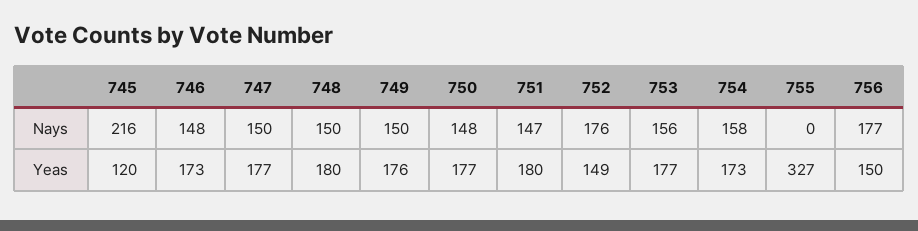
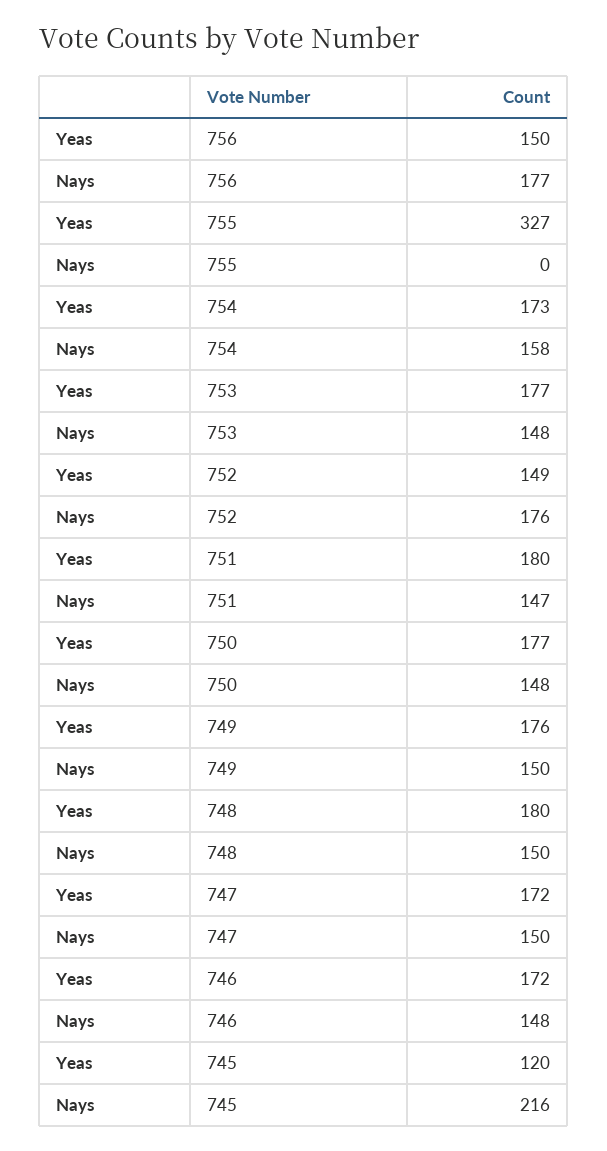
  {
    "745": {
      "Nays": 216,
      "Yeas": 120
    },
    "746": {
      "Nays": 148,
-     "Yeas": 173
+     "Yeas": 172
    },
    "747": {
      "Nays": 150,
-     "Yeas": 177
+     "Yeas": 172
    },
    "748": {
      "Nays": 150,
      "Yeas": 180
    },
    "749": {
      "Nays": 150,
      "Yeas": 176
    },
    "750": {
      "Nays": 148,
      "Yeas": 177
    },
    "751": {
      "Nays": 147,
      "Yeas": 180
    },
    "752": {
      "Nays": 176,
      "Yeas": 149
    },
    "753": {
-     "Nays": 156,
+     "Nays": 148,
      "Yeas": 177
    },
    "754": {
      "Nays": 158,
      "Yeas": 173
    },
    "755": {
      "Nays": 0,
      "Yeas": 327
    },
    "756": {
      "Nays": 177,
      "Yeas": 150
    }
  }

